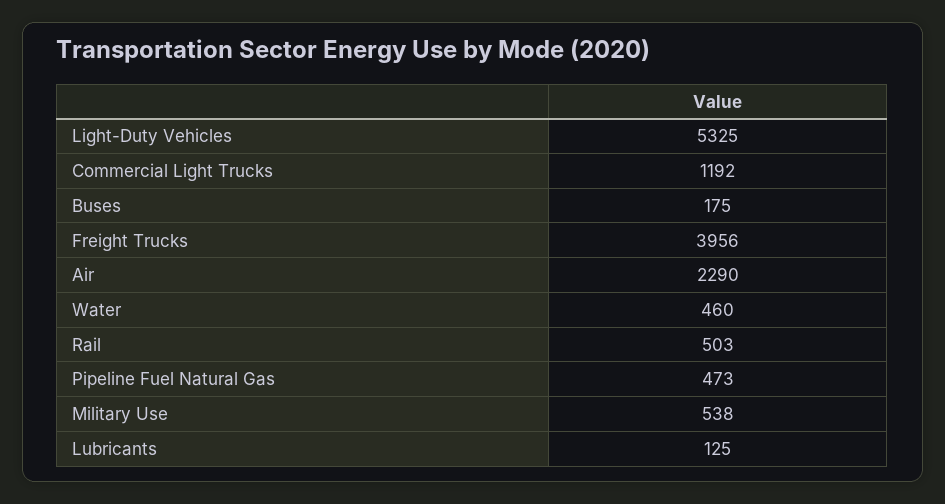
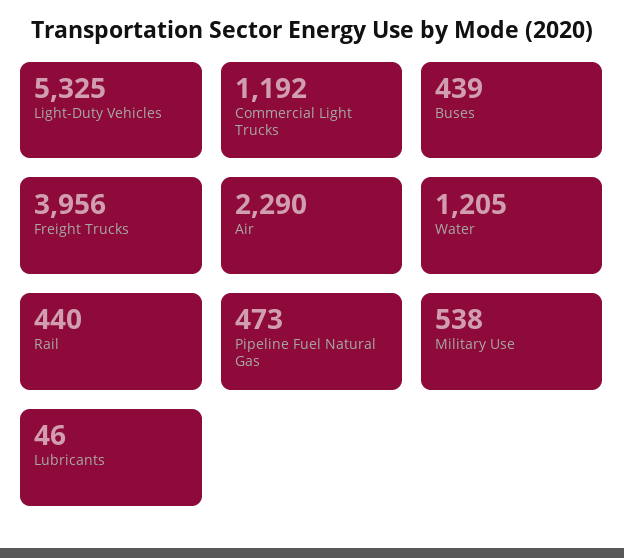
  {
    "Light-Duty Vehicles": 5325,
    "Commercial Light Trucks": 1192,
-   "Buses": 175,
+   "Buses": 439,
    "Freight Trucks": 3956,
    "Air": 2290,
-   "Water": 460,
+   "Water": 1205,
-   "Rail": 503,
+   "Rail": 440,
    "Pipeline Fuel Natural Gas": 473,
    "Military Use": 538,
-   "Lubricants": 125
+   "Lubricants": 46
  }

